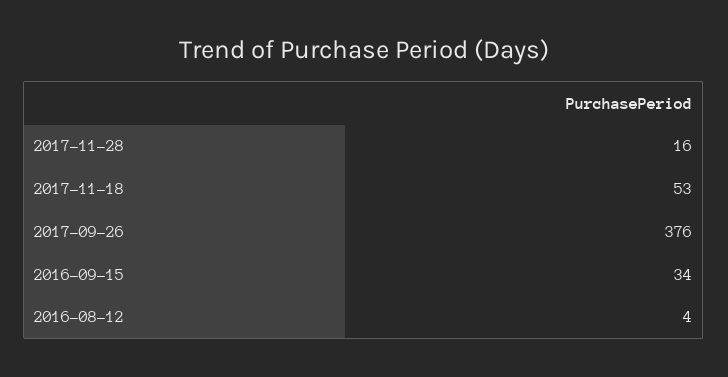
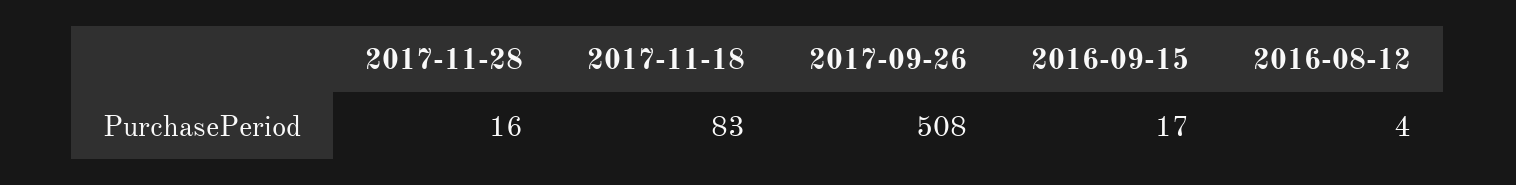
  {
    "2017-11-28": 16,
-   "2017-11-18": 53,
+   "2017-11-18": 83,
-   "2017-09-26": 376,
+   "2017-09-26": 508,
-   "2016-09-15": 34,
+   "2016-09-15": 17,
    "2016-08-12": 4
  }

